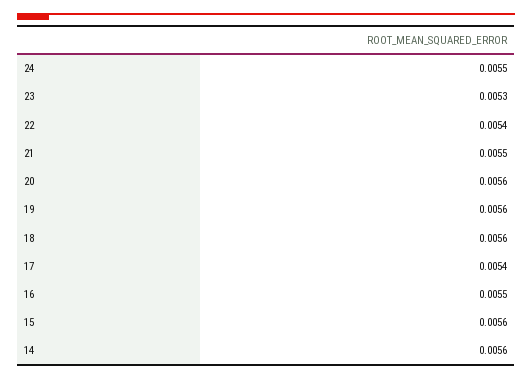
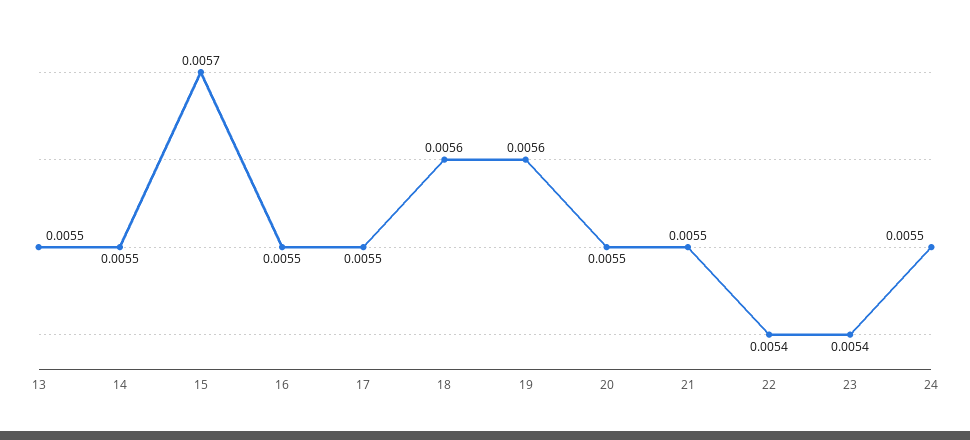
  {
    "24": 0.0055,
-   "23": 0.0053,
+   "23": 0.0054,
    "22": 0.0054,
    "21": 0.0055,
-   "20": 0.0056,
+   "20": 0.0055,
    "19": 0.0056,
    "18": 0.0056,
-   "17": 0.0054,
+   "17": 0.0055,
    "16": 0.0055,
-   "15": 0.0056,
+   "15": 0.0057,
-   "14": 0.0056
+   "14": 0.0055,
+   "13": 0.0055
  }

